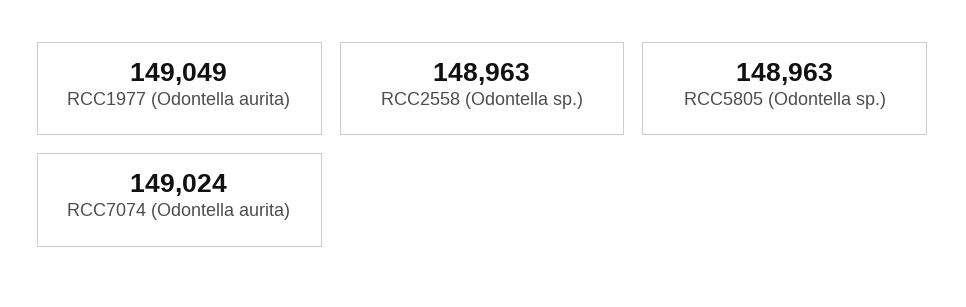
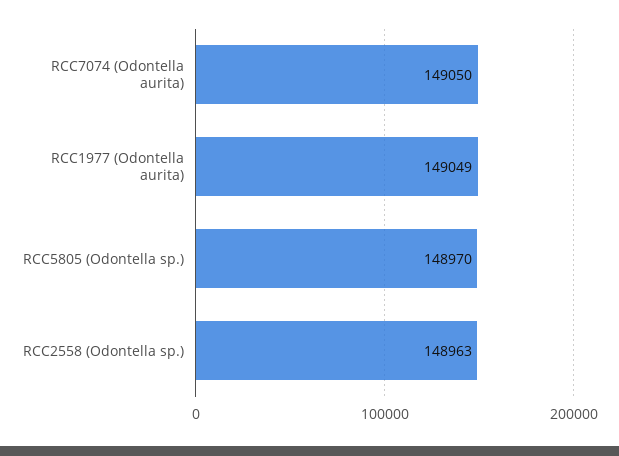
  {
    "RCC1977 (Odontella aurita)": 149049,
    "RCC2558 (Odontella sp.)": 148963,
-   "RCC5805 (Odontella sp.)": 148963,
+   "RCC5805 (Odontella sp.)": 148970,
-   "RCC7074 (Odontella aurita)": 149024
+   "RCC7074 (Odontella aurita)": 149050
  }

